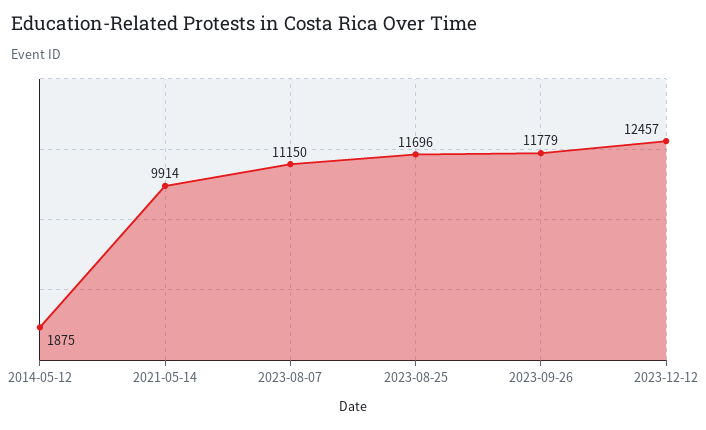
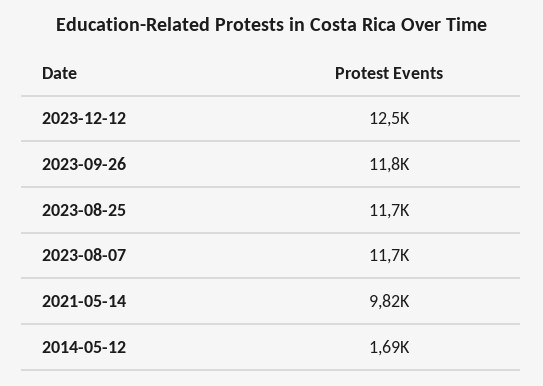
  {
-   "2014-05-12": 1875,
+   "2014-05-12": 1690,
-   "2021-05-14": 9914,
+   "2021-05-14": 9820,
-   "2023-08-07": 11150,
+   "2023-08-07": 11700,
    "2023-08-25": 11696,
    "2023-09-26": 11779,
    "2023-12-12": 12457
  }

